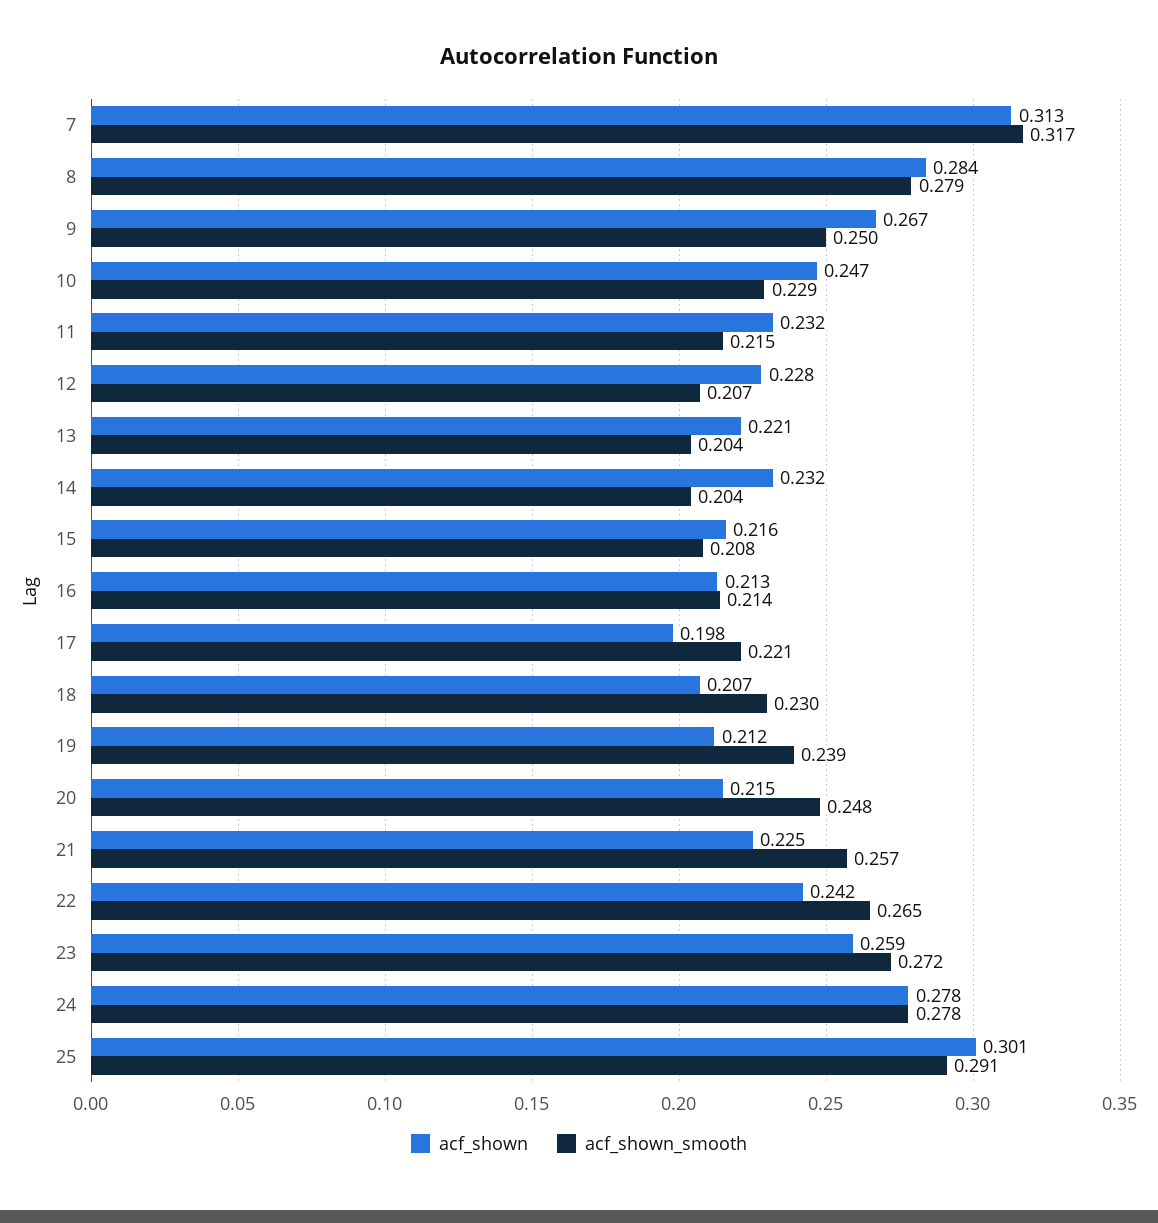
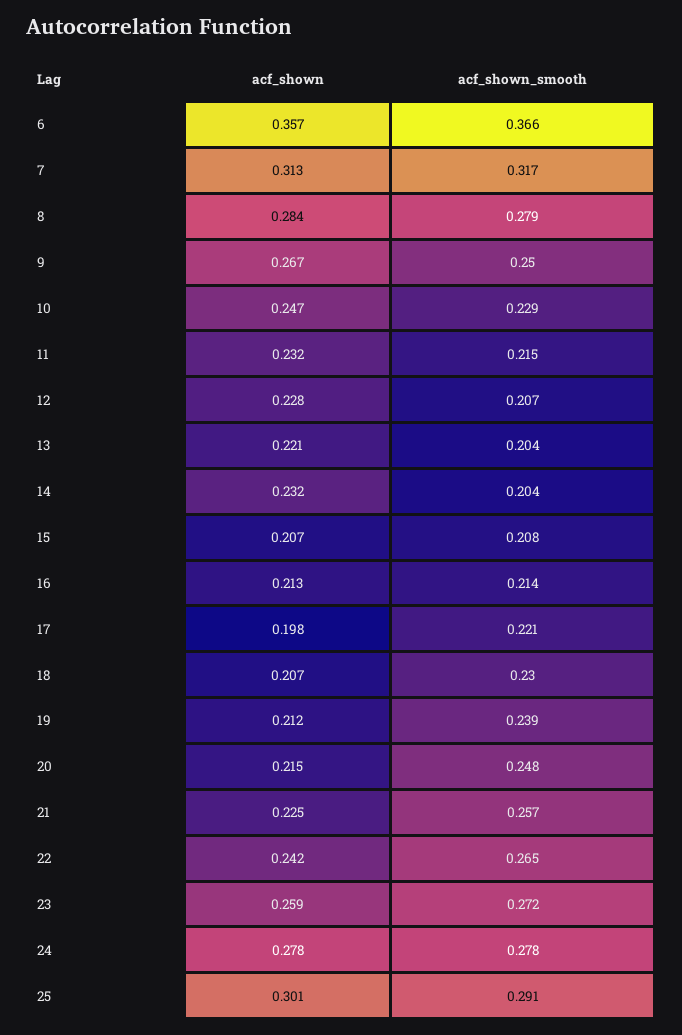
  {
    "acf_shown": {
      "7": 0.313,
      "8": 0.284,
      "9": 0.267,
      "10": 0.247,
      "11": 0.232,
      "12": 0.228,
      "13": 0.221,
      "14": 0.232,
-     "15": 0.216,
+     "15": 0.207,
      "16": 0.213,
      "17": 0.198,
      "18": 0.207,
      "19": 0.212,
      "20": 0.215,
      "21": 0.225,
      "22": 0.242,
      "23": 0.259,
      "24": 0.278,
-     "25": 0.301
+     "25": 0.301,
+     "6": 0.357
    },
    "acf_shown_smooth": {
      "7": 0.317,
      "8": 0.279,
      "9": 0.25,
      "10": 0.229,
      "11": 0.215,
      "12": 0.207,
      "13": 0.204,
      "14": 0.204,
      "15": 0.208,
      "16": 0.214,
      "17": 0.221,
      "18": 0.23,
      "19": 0.239,
      "20": 0.248,
      "21": 0.257,
      "22": 0.265,
      "23": 0.272,
      "24": 0.278,
-     "25": 0.291
+     "25": 0.291,
+     "6": 0.366
    }
  }

